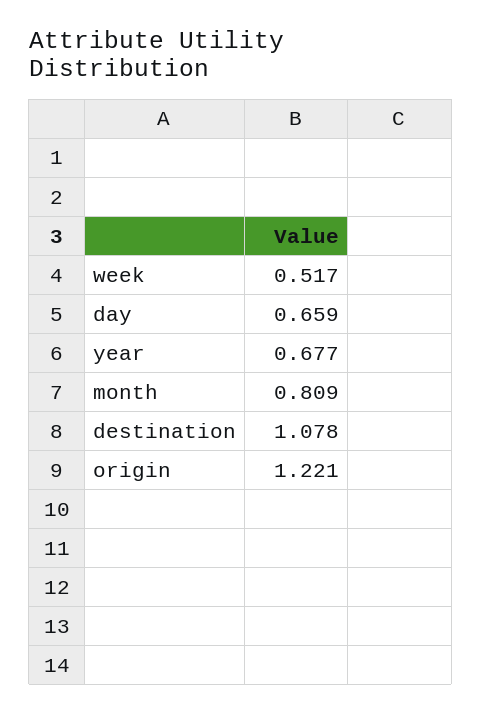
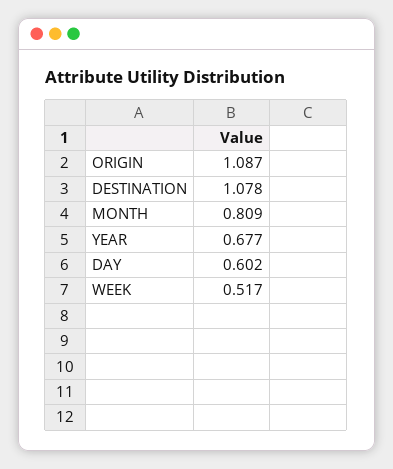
  {
    "week": 0.517,
-   "day": 0.659,
+   "day": 0.602,
    "year": 0.677,
    "month": 0.809,
    "destination": 1.078,
-   "origin": 1.221
+   "origin": 1.087
  }

